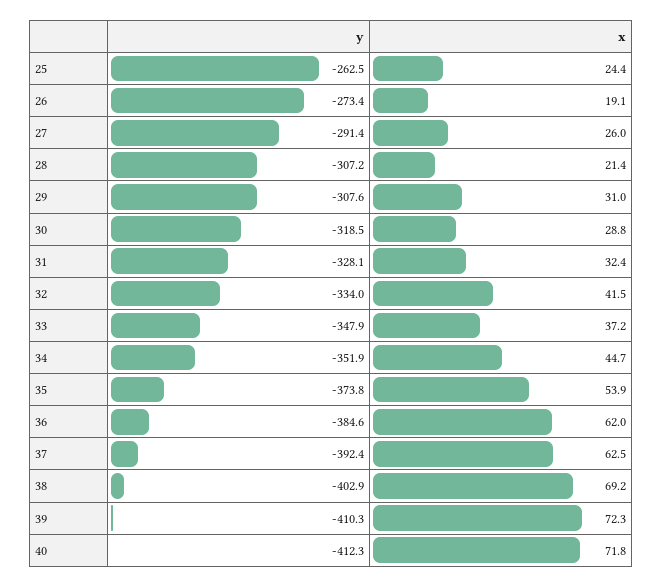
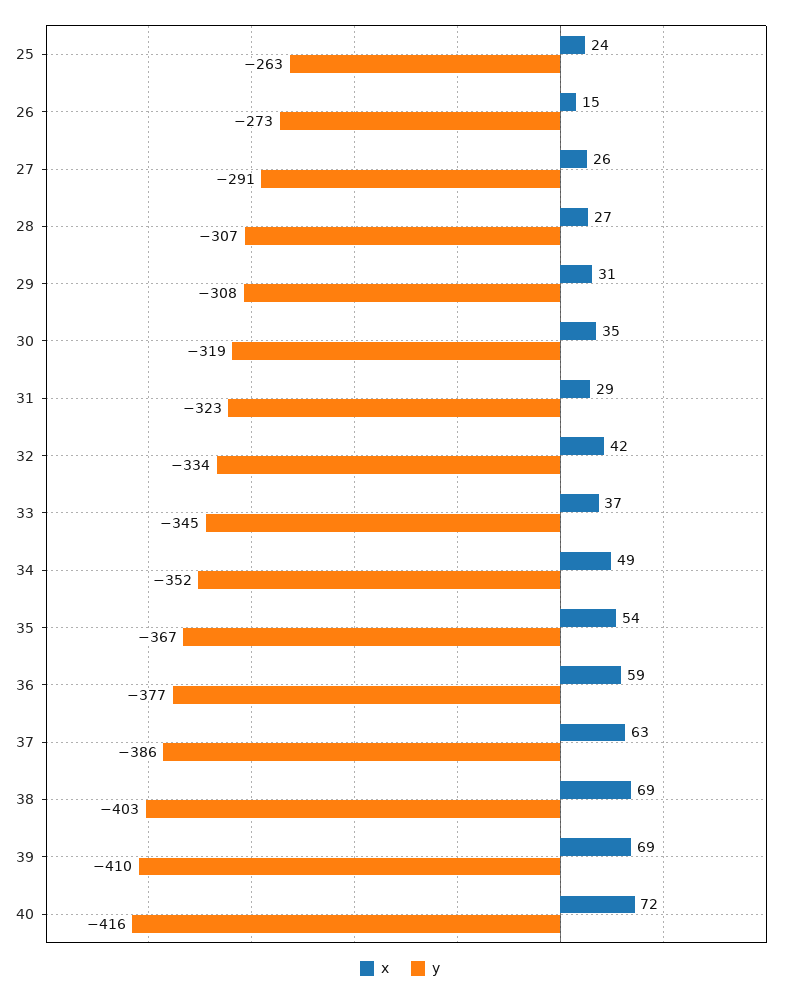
  {
    "y": {
      "25": -262.5,
      "26": -273.4,
      "27": -291.4,
      "28": -307.2,
      "29": -307.6,
      "30": -318.5,
-     "31": -328.1,
+     "31": -323,
      "32": -334,
-     "33": -347.9,
+     "33": -345,
      "34": -351.9,
-     "35": -373.8,
+     "35": -367,
-     "36": -384.6,
+     "36": -377,
-     "37": -392.4,
+     "37": -386,
      "38": -402.9,
      "39": -410.3,
-     "40": -412.3
+     "40": -416
    },
    "x": {
      "25": 24.4,
-     "26": 19.1,
+     "26": 15,
      "27": 26,
-     "28": 21.4,
+     "28": 27,
      "29": 31,
-     "30": 28.8,
+     "30": 35,
-     "31": 32.4,
+     "31": 29,
      "32": 41.5,
      "33": 37.2,
-     "34": 44.7,
+     "34": 49,
      "35": 53.9,
-     "36": 62,
+     "36": 59,
      "37": 62.5,
      "38": 69.2,
-     "39": 72.3,
+     "39": 69,
      "40": 71.8
    }
  }

